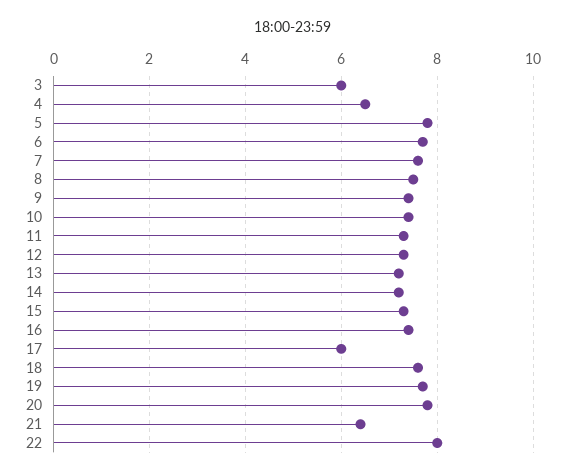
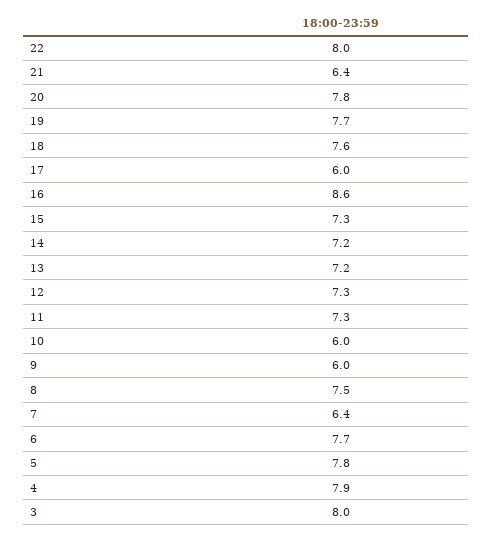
  {
-   "3": 6,
+   "3": 8,
-   "4": 6.5,
+   "4": 7.9,
    "5": 7.8,
    "6": 7.7,
-   "7": 7.5,
+   "7": 6.4,
    "8": 7.5,
-   "9": 7.5,
+   "9": 6,
-   "10": 7.5,
+   "10": 6,
    "11": 7.3,
    "12": 7.3,
    "13": 7.2,
    "14": 7.2,
    "15": 7.3,
-   "16": 7.5,
+   "16": 8.6,
    "17": 6,
    "18": 7.6,
    "19": 7.7,
    "20": 7.8,
    "21": 6.4,
    "22": 8
  }

